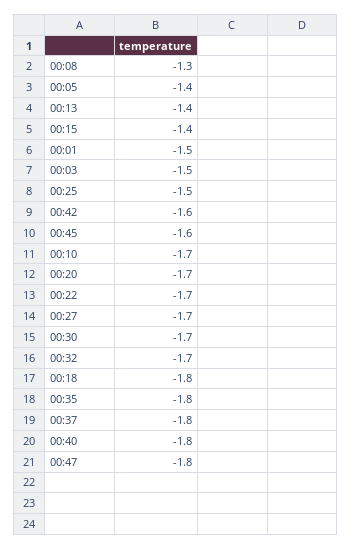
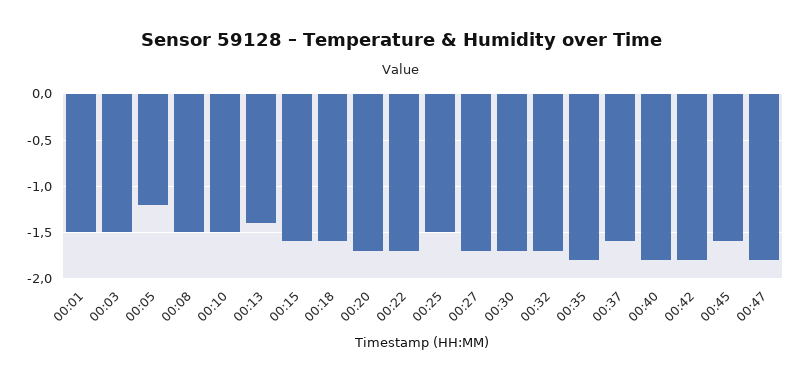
  {
-   "00:08": -1.3,
+   "00:08": -1.5,
-   "00:05": -1.4,
+   "00:05": -1.2,
    "00:13": -1.4,
-   "00:15": -1.4,
+   "00:15": -1.6,
    "00:01": -1.5,
    "00:03": -1.5,
    "00:25": -1.5,
-   "00:42": -1.6,
+   "00:42": -1.8,
    "00:45": -1.6,
-   "00:10": -1.7,
+   "00:10": -1.5,
    "00:20": -1.7,
    "00:22": -1.7,
    "00:27": -1.7,
    "00:30": -1.7,
    "00:32": -1.7,
-   "00:18": -1.8,
+   "00:18": -1.6,
    "00:35": -1.8,
-   "00:37": -1.8,
+   "00:37": -1.6,
    "00:40": -1.8,
    "00:47": -1.8
  }

